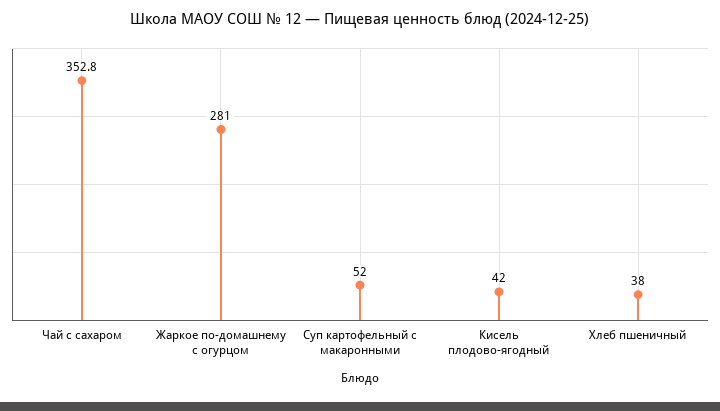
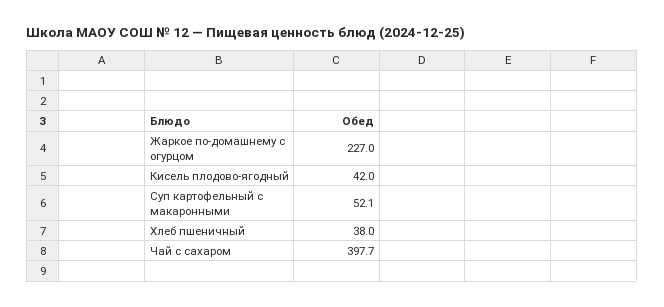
  {
-   "Чай с сахаром": 352.8,
+   "Чай с сахаром": 397.7,
-   "Жаркое по-домашнему с огурцом": 281,
+   "Жаркое по-домашнему с огурцом": 227,
-   "Суп картофельный с макаронными": 52,
+   "Суп картофельный с макаронными": 52.1,
    "Кисель плодово-ягодный": 42,
    "Хлеб пшеничный": 38
  }

